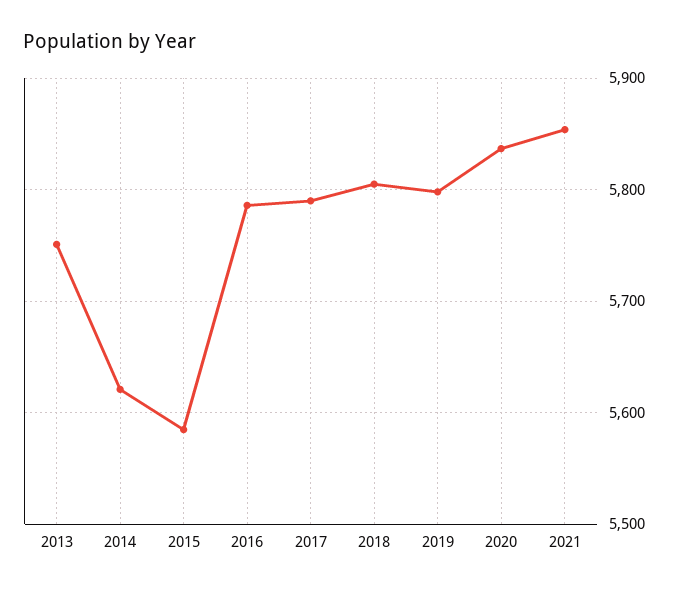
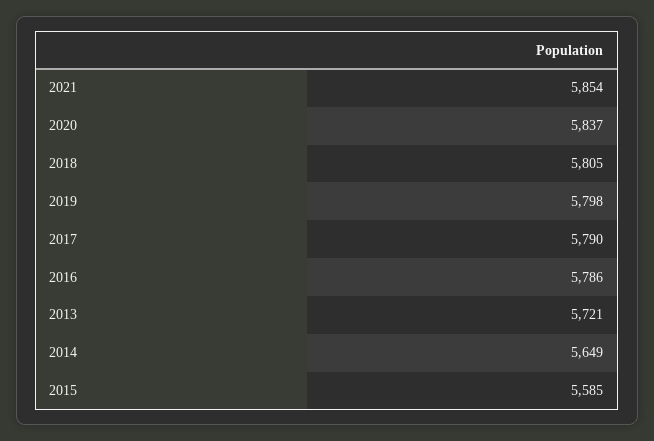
  {
-   "2013": 5750,
+   "2013": 5721,
-   "2014": 5620,
+   "2014": 5649,
    "2015": 5585,
    "2016": 5786,
    "2017": 5790,
    "2018": 5805,
    "2019": 5798,
    "2020": 5837,
    "2021": 5854
  }

